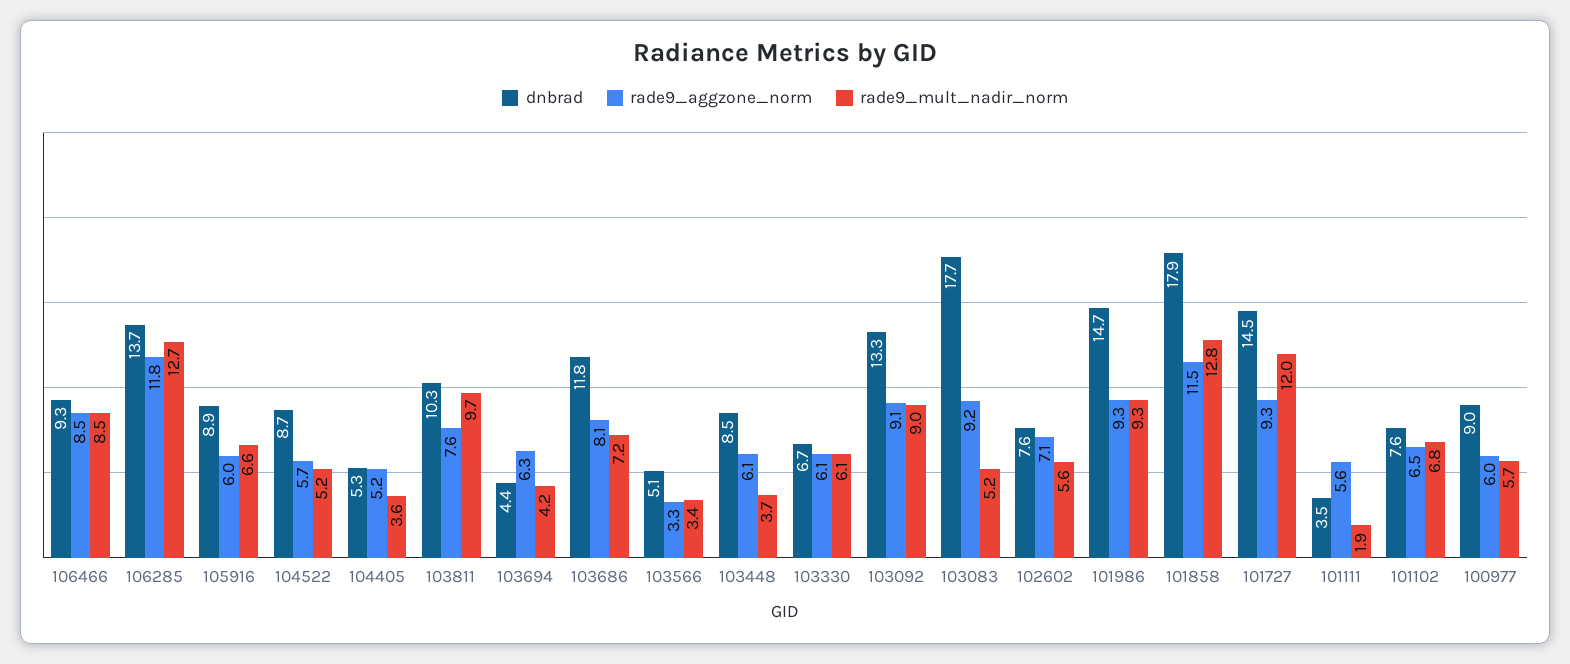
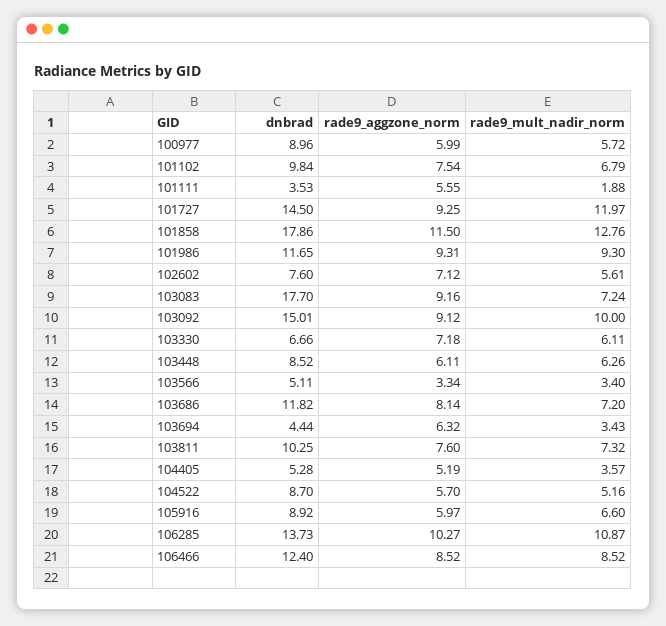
  {
    "dnbrad": {
-     "106466": 9.3,
+     "106466": 12.4,
      "106285": 13.73,
      "105916": 8.92,
      "104522": 8.7,
      "104405": 5.28,
      "103811": 10.25,
      "103694": 4.44,
      "103686": 11.82,
      "103566": 5.11,
      "103448": 8.52,
      "103330": 6.66,
-     "103092": 13.3,
+     "103092": 15.01,
      "103083": 17.7,
      "102602": 7.6,
-     "101986": 14.7,
+     "101986": 11.65,
      "101858": 17.86,
      "101727": 14.5,
      "101111": 3.53,
-     "101102": 7.6,
+     "101102": 9.84,
      "100977": 8.96
    },
    "rade9_aggzone_norm": {
      "106466": 8.52,
-     "106285": 11.8,
+     "106285": 10.27,
      "105916": 5.97,
      "104522": 5.7,
      "104405": 5.19,
      "103811": 7.6,
      "103694": 6.32,
      "103686": 8.14,
      "103566": 3.34,
      "103448": 6.11,
-     "103330": 6.1,
+     "103330": 7.18,
      "103092": 9.12,
      "103083": 9.16,
      "102602": 7.12,
      "101986": 9.31,
      "101858": 11.5,
      "101727": 9.25,
      "101111": 5.55,
-     "101102": 6.5,
+     "101102": 7.54,
      "100977": 5.99
    },
    "rade9_mult_nadir_norm": {
      "106466": 8.52,
-     "106285": 12.7,
+     "106285": 10.87,
      "105916": 6.6,
      "104522": 5.16,
      "104405": 3.57,
-     "103811": 9.7,
+     "103811": 7.32,
-     "103694": 4.2,
+     "103694": 3.43,
      "103686": 7.2,
      "103566": 3.4,
-     "103448": 3.7,
+     "103448": 6.26,
      "103330": 6.11,
-     "103092": 9,
+     "103092": 10,
-     "103083": 5.2,
+     "103083": 7.24,
      "102602": 5.61,
      "101986": 9.3,
      "101858": 12.76,
      "101727": 11.97,
      "101111": 1.88,
      "101102": 6.79,
      "100977": 5.72
    }
  }

